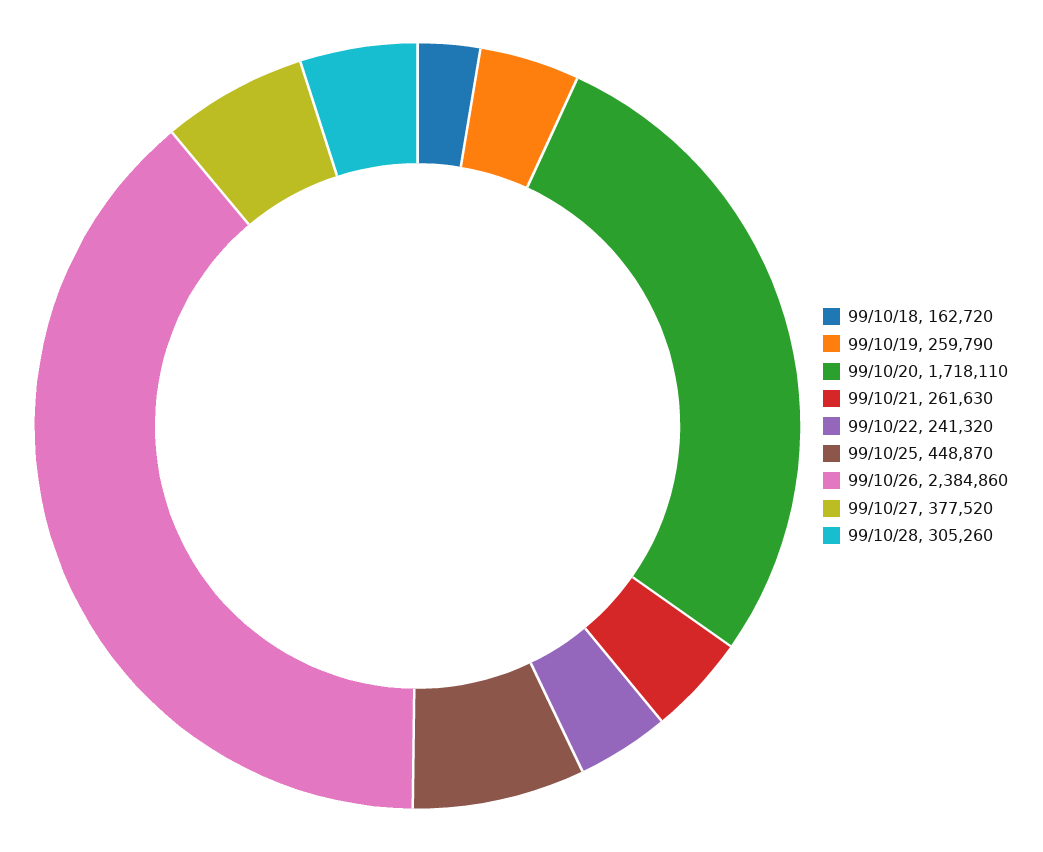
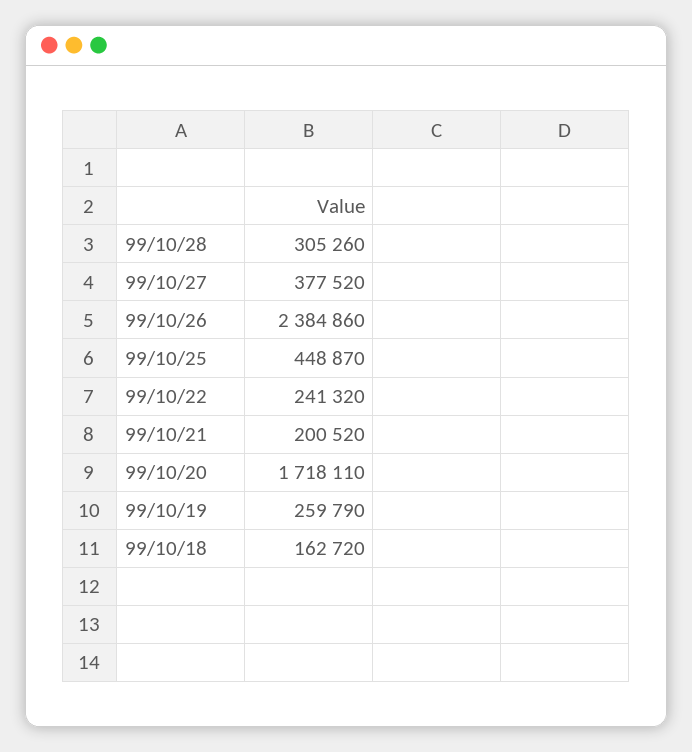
  {
    "99/10/18": 162720,
    "99/10/19": 259790,
    "99/10/20": 1718110,
-   "99/10/21": 261630,
+   "99/10/21": 200520,
    "99/10/22": 241320,
    "99/10/25": 448870,
    "99/10/26": 2384860,
    "99/10/27": 377520,
    "99/10/28": 305260
  }

